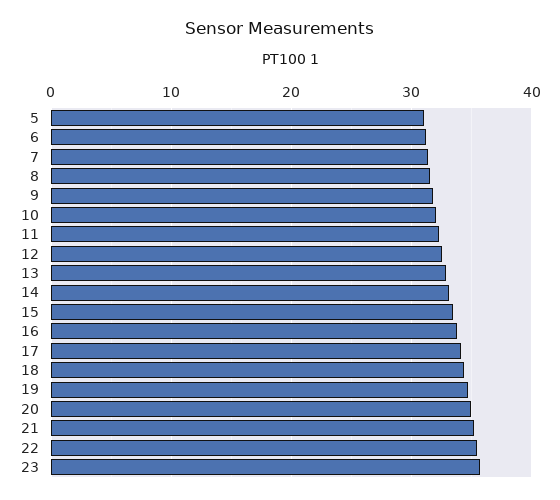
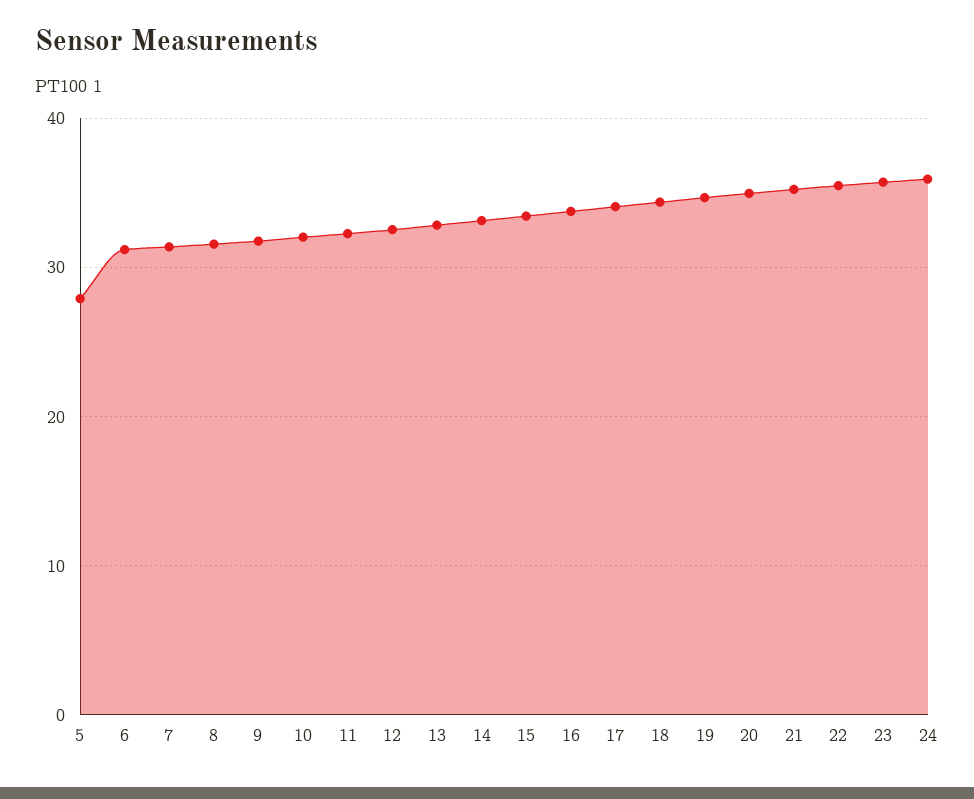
  {
-   "5": 31,
+   "5": 28,
    "6": 31,
    "7": 31,
    "8": 32,
    "9": 32,
    "10": 32,
    "11": 32,
    "12": 33,
    "13": 33,
    "14": 33,
    "15": 33,
    "16": 34,
    "17": 34,
    "18": 34,
    "19": 35,
    "20": 35,
    "21": 35,
    "22": 35,
-   "23": 36
+   "23": 36,
+   "24": 36
  }

